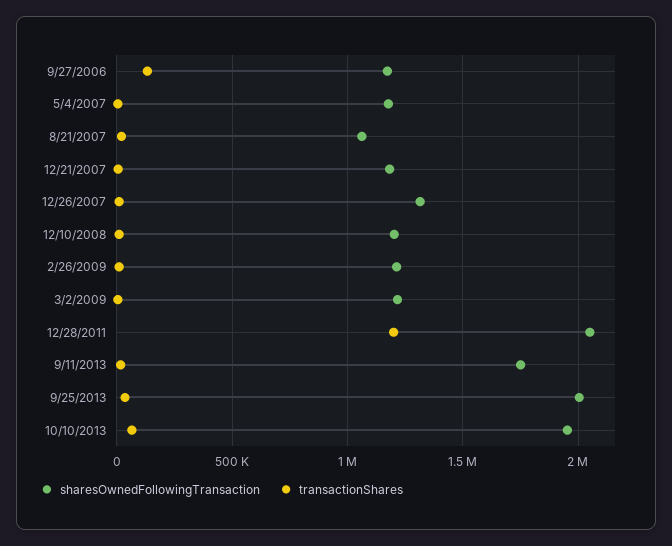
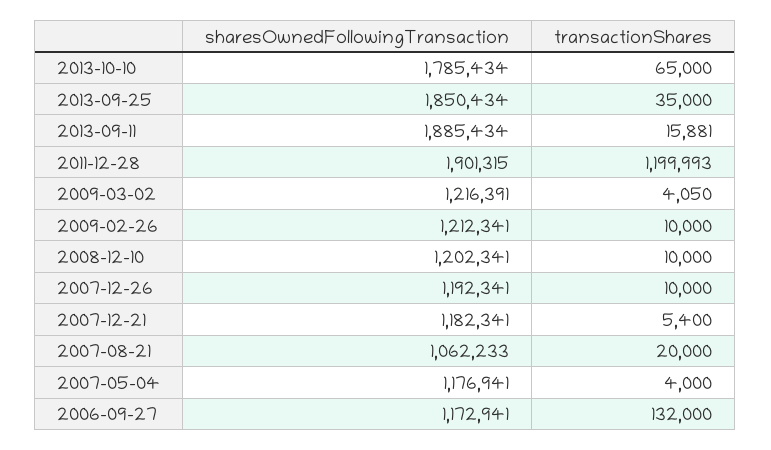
  {
    "sharesOwnedFollowingTransaction": {
      "9/27/2006": 1172941,
      "5/4/2007": 1176941,
      "8/21/2007": 1062233,
      "12/21/2007": 1182341,
-     "12/26/2007": 1300000,
+     "12/26/2007": 1192341,
      "12/10/2008": 1202341,
      "2/26/2009": 1212341,
      "3/2/2009": 1216391,
-     "12/28/2011": 2050000,
+     "12/28/2011": 1901315,
-     "9/11/2013": 1750000,
+     "9/11/2013": 1885434,
-     "9/25/2013": 2000000,
+     "9/25/2013": 1850434,
-     "10/10/2013": 1950000
+     "10/10/2013": 1785434
    },
    "transactionShares": {
      "9/27/2006": 132000,
      "5/4/2007": 4000,
      "8/21/2007": 20000,
      "12/21/2007": 5400,
      "12/26/2007": 10000,
      "12/10/2008": 10000,
      "2/26/2009": 10000,
      "3/2/2009": 4050,
      "12/28/2011": 1199993,
      "9/11/2013": 15881,
      "9/25/2013": 35000,
      "10/10/2013": 65000
    }
  }

